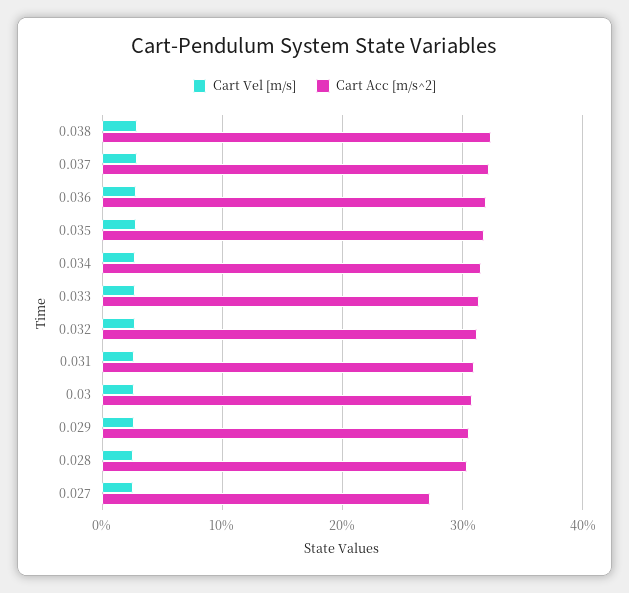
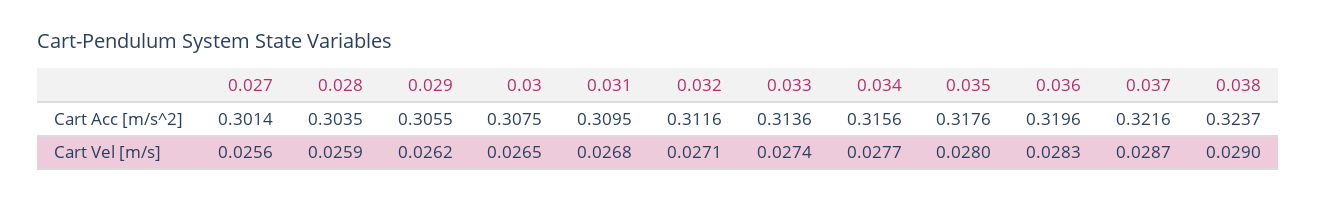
  {
    "Cart Vel [m/s]": {
      "0.038": 0.029,
      "0.037": 0.0287,
      "0.036": 0.0283,
      "0.035": 0.028,
      "0.034": 0.0277,
      "0.033": 0.0274,
      "0.032": 0.0271,
      "0.031": 0.0268,
      "0.03": 0.0265,
      "0.029": 0.0262,
      "0.028": 0.0259,
      "0.027": 0.0256
    },
    "Cart Acc [m/s^2]": {
      "0.038": 0.3237,
      "0.037": 0.3216,
      "0.036": 0.3196,
      "0.035": 0.3176,
      "0.034": 0.3156,
      "0.033": 0.3136,
      "0.032": 0.3116,
      "0.031": 0.3095,
      "0.03": 0.3075,
      "0.029": 0.3055,
      "0.028": 0.3035,
-     "0.027": 0.27
+     "0.027": 0.3014
    }
  }

